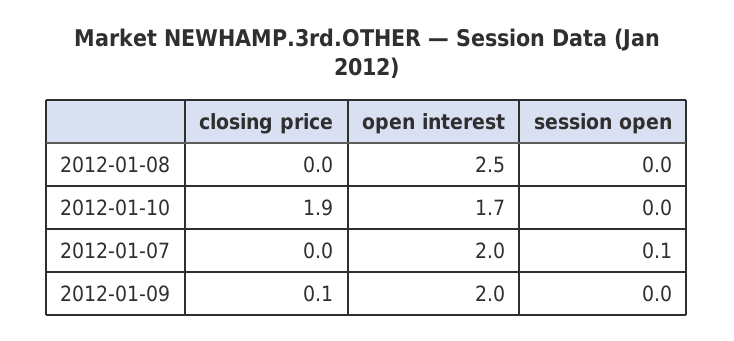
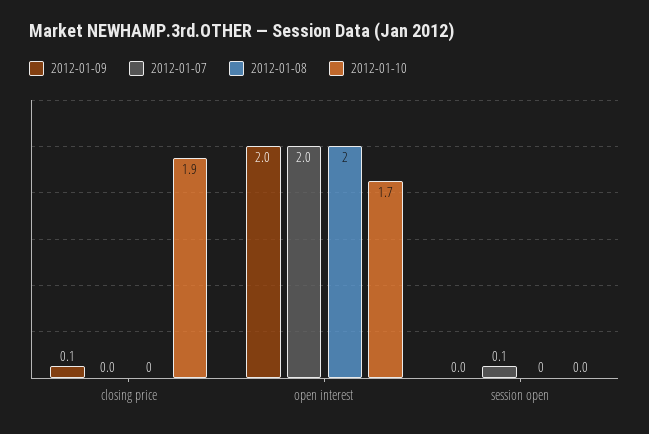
  {
    "2012-01-08": {
      "closing price": 0,
-     "open interest": 2.5,
+     "open interest": 2,
      "session open": 0
    },
    "2012-01-10": {
      "closing price": 1.9,
      "open interest": 1.7,
      "session open": 0
    },
    "2012-01-07": {
      "closing price": 0,
      "open interest": 2,
      "session open": 0.1
    },
    "2012-01-09": {
      "closing price": 0.1,
      "open interest": 2,
      "session open": 0
    }
  }

